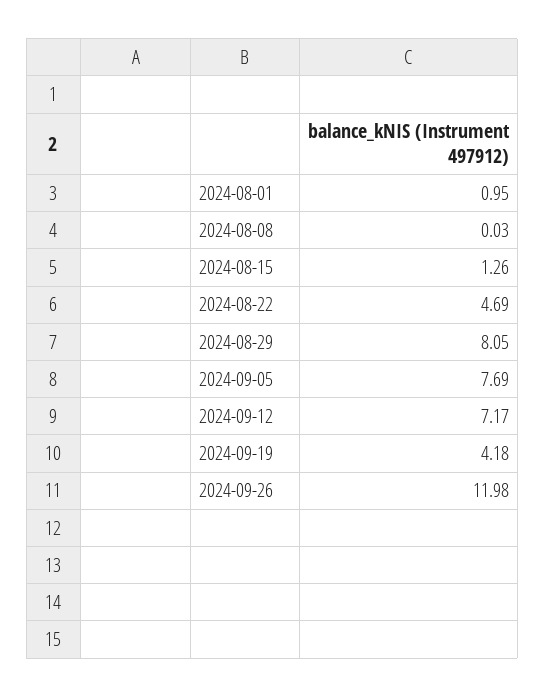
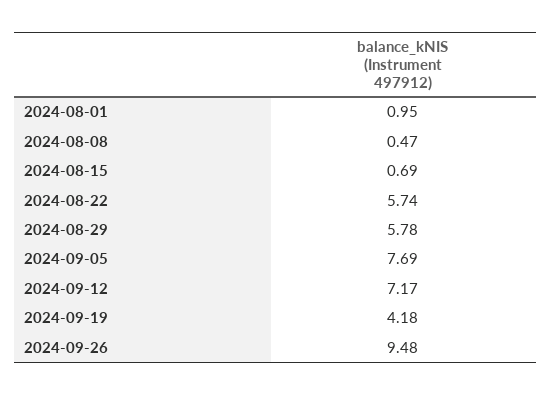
  {
    "2024-08-01": 0.95,
-   "2024-08-08": 0.03,
+   "2024-08-08": 0.47,
-   "2024-08-15": 1.26,
+   "2024-08-15": 0.69,
-   "2024-08-22": 4.69,
+   "2024-08-22": 5.74,
-   "2024-08-29": 8.05,
+   "2024-08-29": 5.78,
    "2024-09-05": 7.69,
    "2024-09-12": 7.17,
    "2024-09-19": 4.18,
-   "2024-09-26": 11.98
+   "2024-09-26": 9.48
  }

